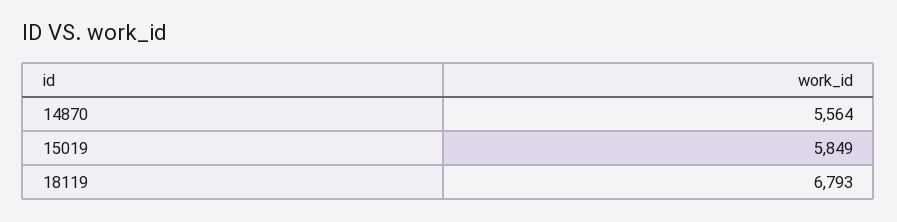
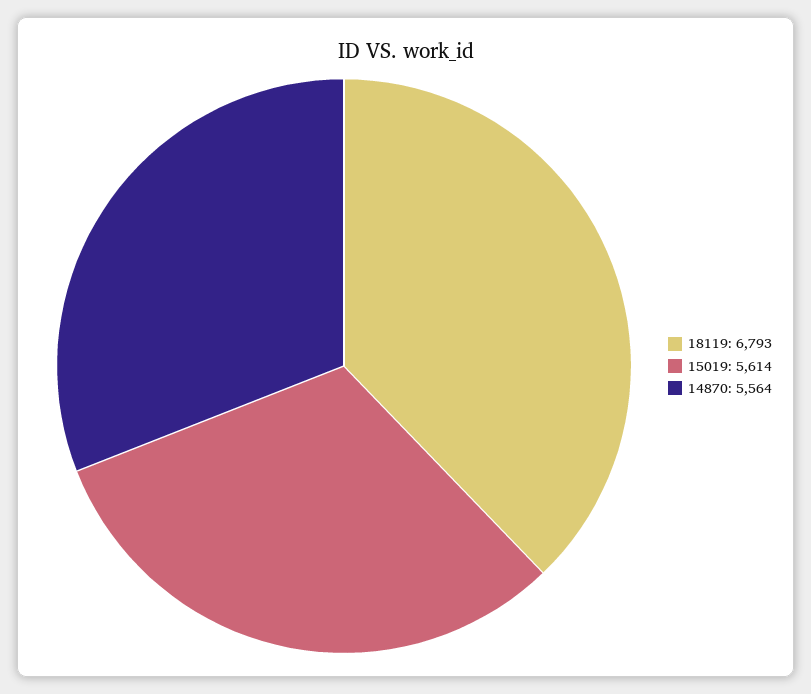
  {
    "14870": 5564,
-   "15019": 5849,
+   "15019": 5614,
    "18119": 6793
  }

